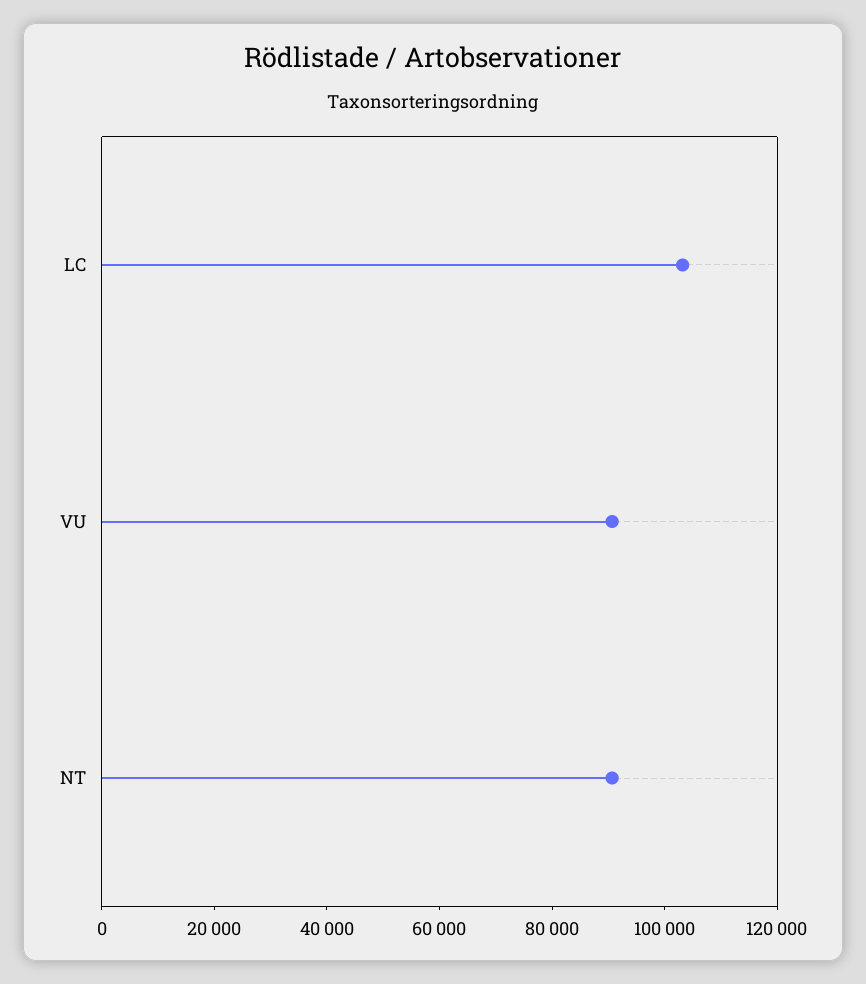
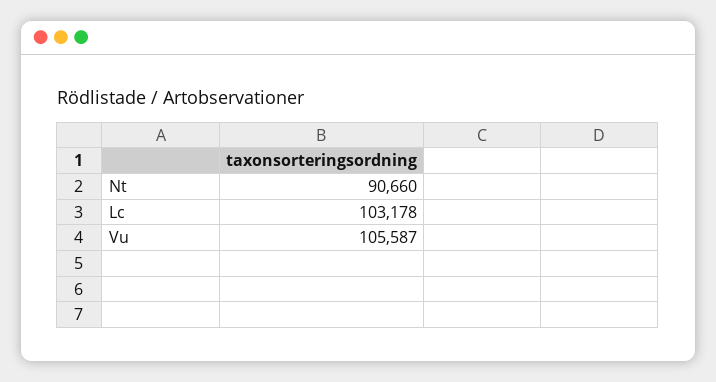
  {
    "LC": 103178,
-   "VU": 90000,
+   "VU": 105587,
    "NT": 90660
  }

